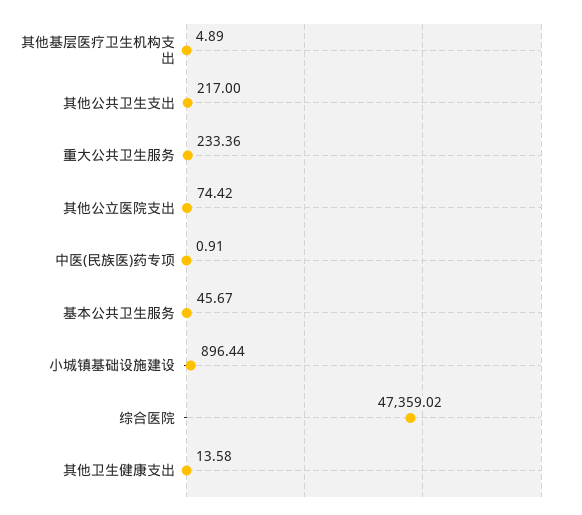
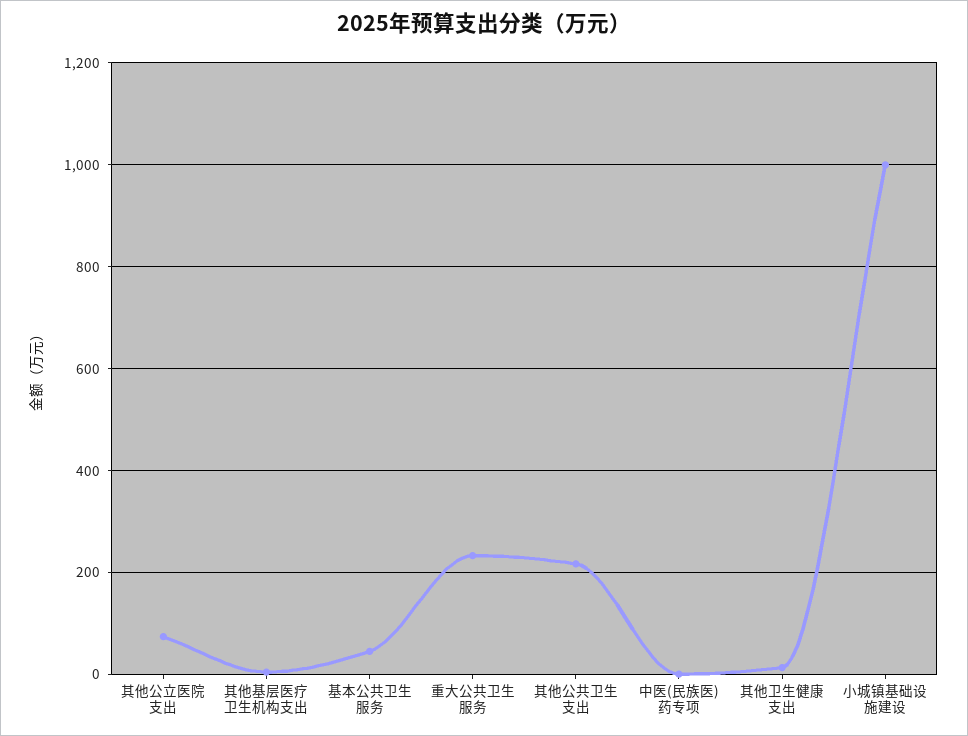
  {
    "其他基层医疗卫生机构支出": 4.89,
    "其他公共卫生支出": 217,
    "重大公共卫生服务": 233.36,
    "其他公立医院支出": 74.42,
    "中医(民族医)药专项": 0.91,
    "基本公共卫生服务": 45.67,
-   "小城镇基础设施建设": 896.44,
+   "小城镇基础设施建设": 1000,
-   "综合医院": 47359.02,
    "其他卫生健康支出": 13.58
  }

